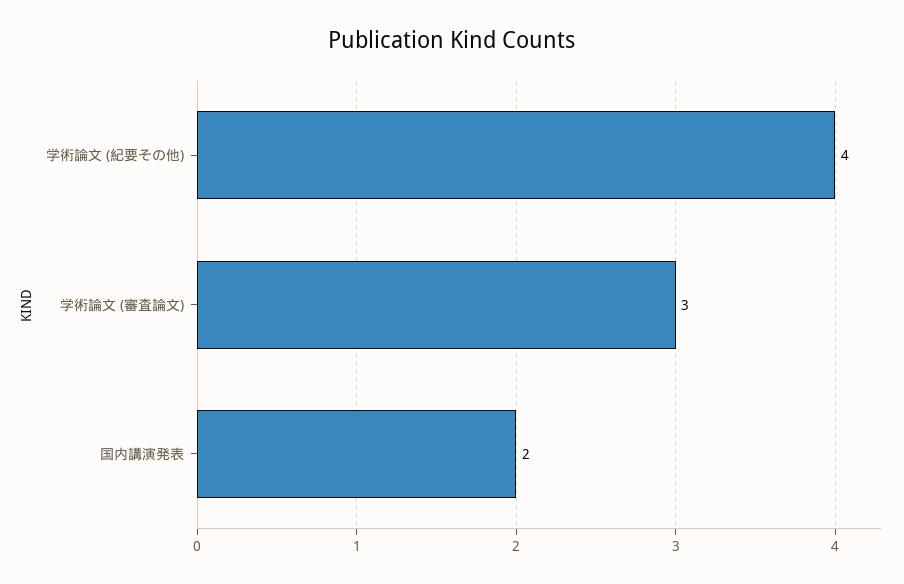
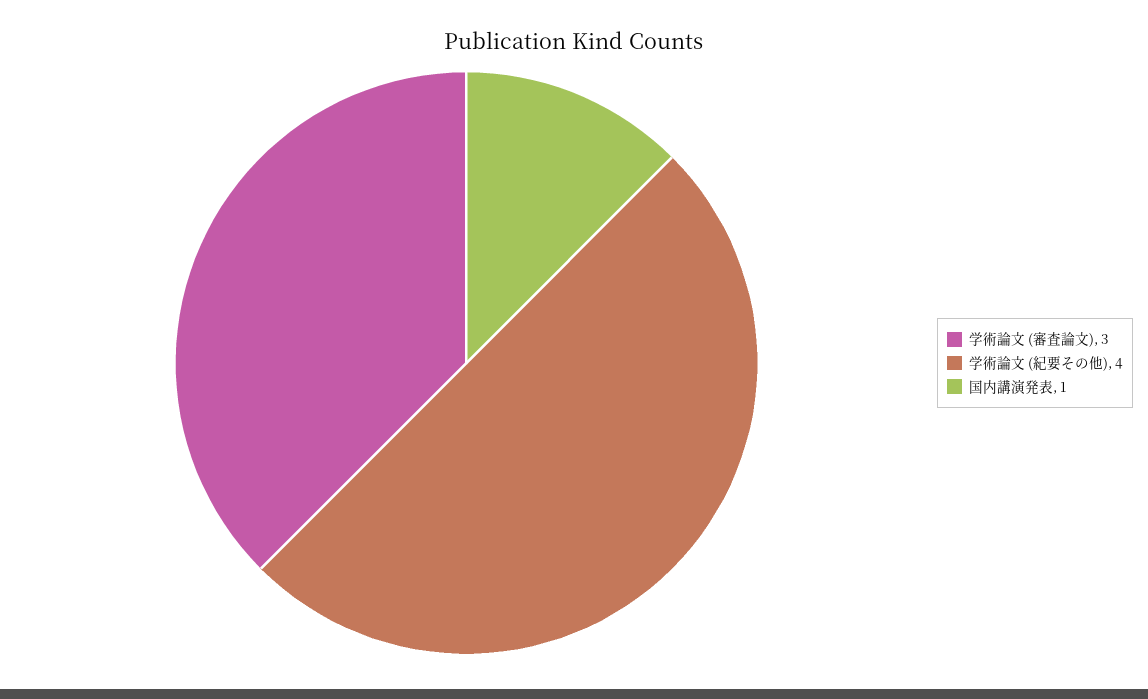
  {
    "学術論文 (紀要その他)": 4,
    "学術論文 (審査論文)": 3,
-   "国内講演発表": 2
+   "国内講演発表": 1
  }

